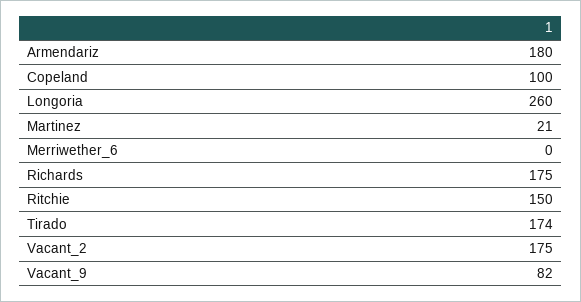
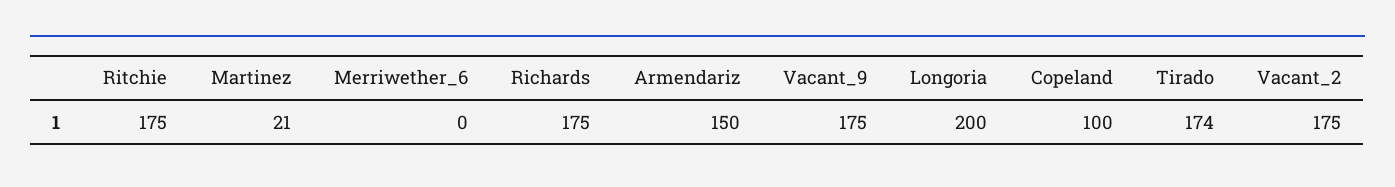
  {
-   "Armendariz": 180,
+   "Armendariz": 150,
    "Copeland": 100,
-   "Longoria": 260,
+   "Longoria": 200,
    "Martinez": 21,
    "Merriwether_6": 0,
    "Richards": 175,
-   "Ritchie": 150,
+   "Ritchie": 175,
    "Tirado": 174,
    "Vacant_2": 175,
-   "Vacant_9": 82
+   "Vacant_9": 175
  }

